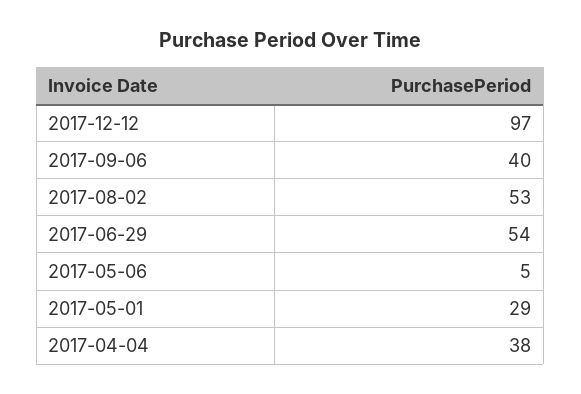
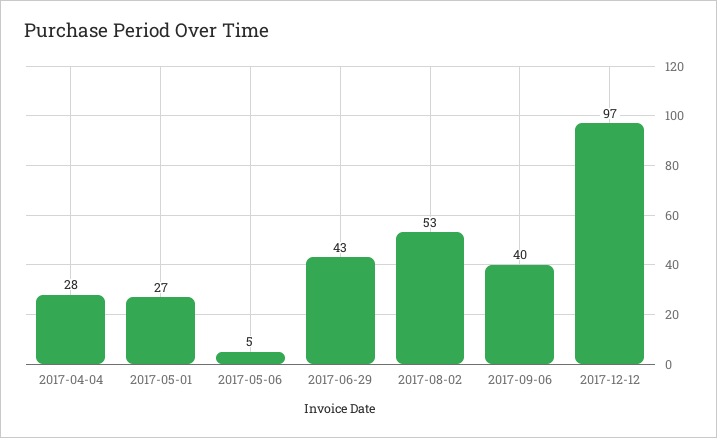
  {
    "2017-12-12": 97,
    "2017-09-06": 40,
    "2017-08-02": 53,
-   "2017-06-29": 54,
+   "2017-06-29": 43,
    "2017-05-06": 5,
-   "2017-05-01": 29,
+   "2017-05-01": 27,
-   "2017-04-04": 38
+   "2017-04-04": 28
  }

